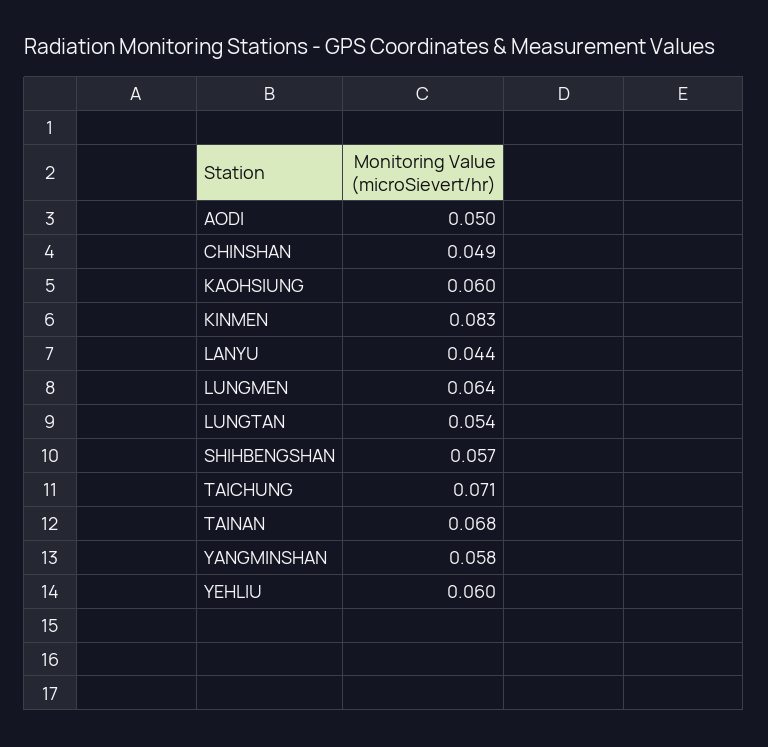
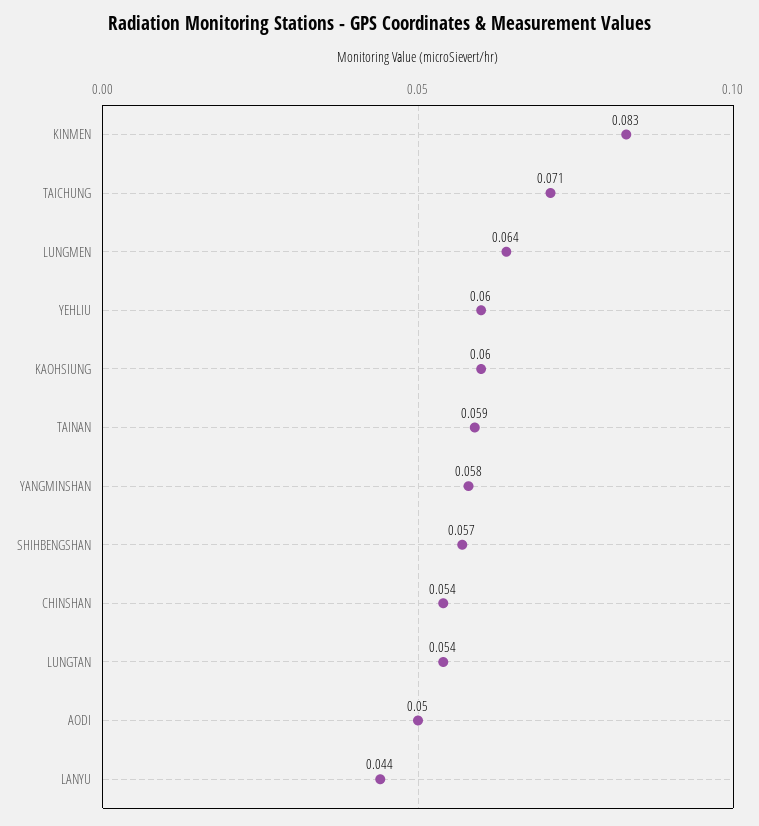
  {
    "AODI": 0.05,
-   "CHINSHAN": 0.049,
+   "CHINSHAN": 0.054,
    "KAOHSIUNG": 0.06,
    "KINMEN": 0.083,
    "LANYU": 0.044,
    "LUNGMEN": 0.064,
    "LUNGTAN": 0.054,
    "SHIHBENGSHAN": 0.057,
    "TAICHUNG": 0.071,
-   "TAINAN": 0.068,
+   "TAINAN": 0.059,
    "YANGMINSHAN": 0.058,
    "YEHLIU": 0.06
  }

